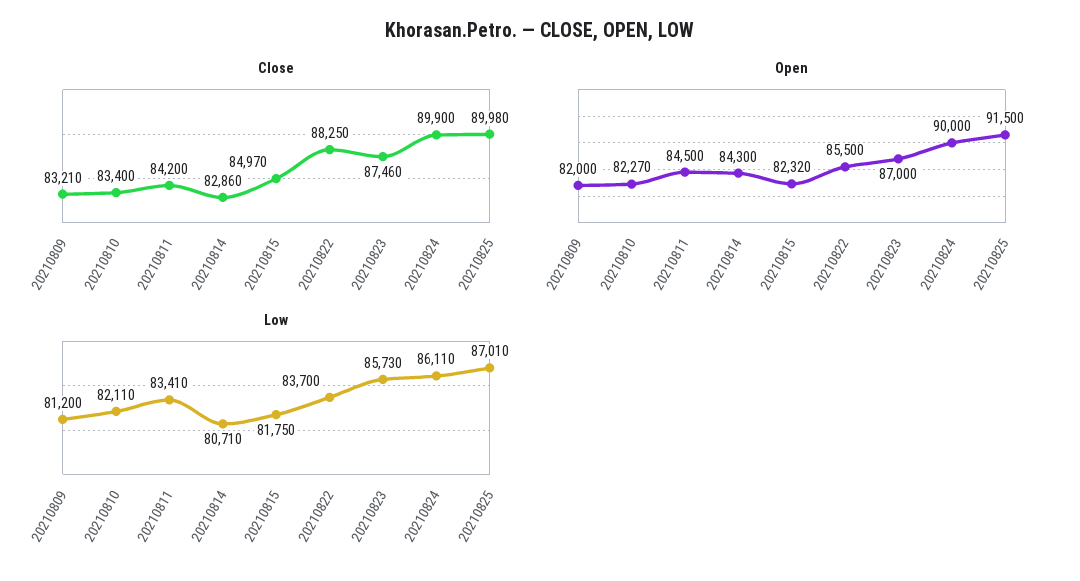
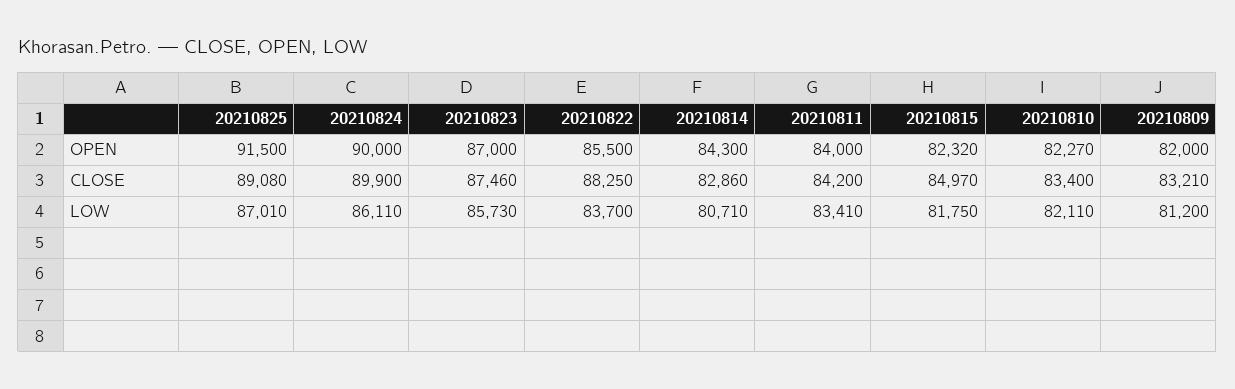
  {
    "Close": {
      "20210809": 83210,
      "20210810": 83400,
      "20210811": 84200,
      "20210814": 82860,
      "20210815": 84970,
      "20210822": 88250,
      "20210823": 87460,
      "20210824": 89900,
-     "20210825": 89980
+     "20210825": 89080
    },
    "Open": {
      "20210809": 82000,
      "20210810": 82270,
-     "20210811": 84500,
+     "20210811": 84000,
      "20210814": 84300,
      "20210815": 82320,
      "20210822": 85500,
      "20210823": 87000,
      "20210824": 90000,
      "20210825": 91500
    },
    "Low": {
      "20210809": 81200,
      "20210810": 82110,
      "20210811": 83410,
      "20210814": 80710,
      "20210815": 81750,
      "20210822": 83700,
      "20210823": 85730,
      "20210824": 86110,
      "20210825": 87010
    }
  }

